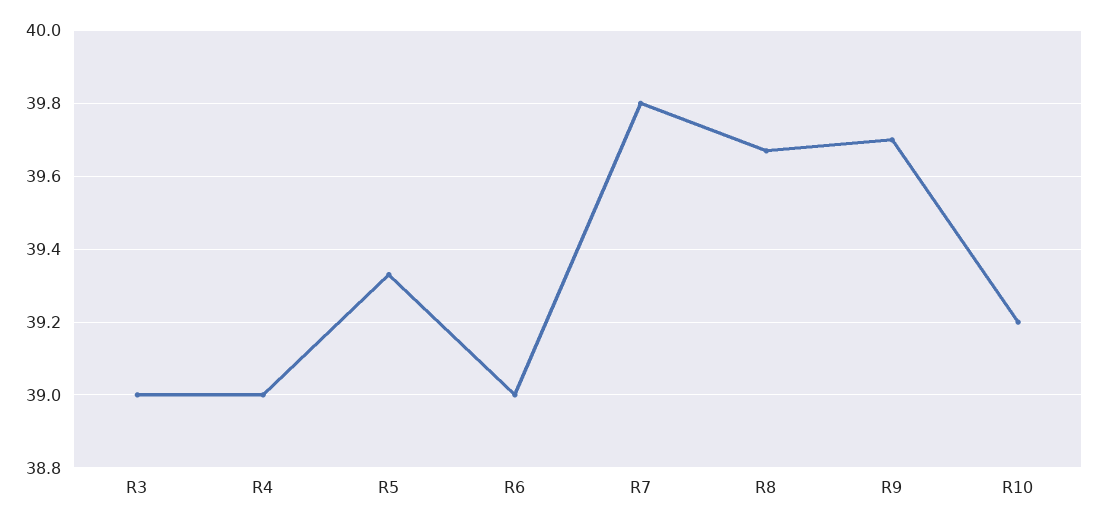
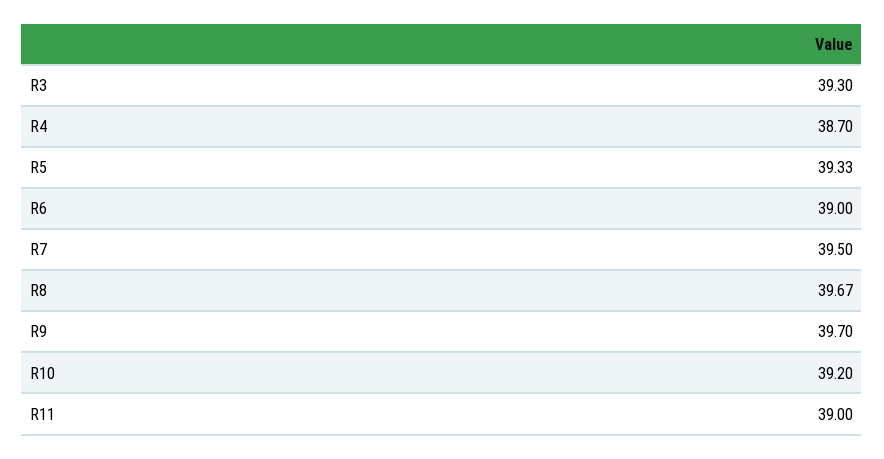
  {
-   "R3": 39,
+   "R3": 39.3,
-   "R4": 39,
+   "R4": 38.7,
    "R5": 39.33,
    "R6": 39,
-   "R7": 39.8,
+   "R7": 39.5,
    "R8": 39.67,
    "R9": 39.7,
-   "R10": 39.2
+   "R10": 39.2,
+   "R11": 39
  }

